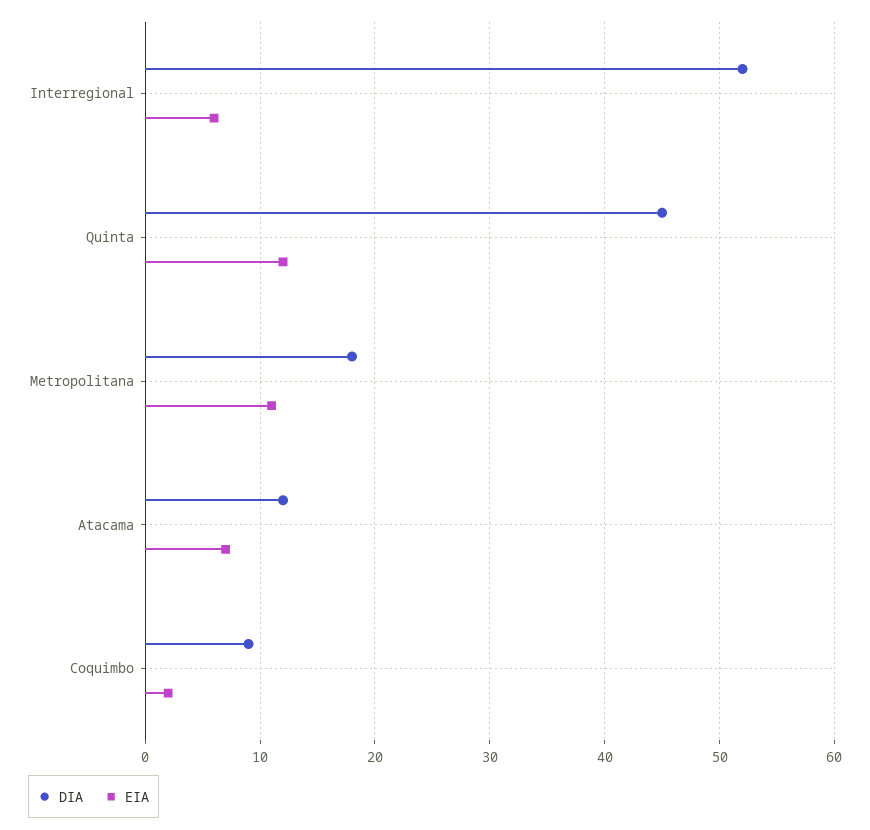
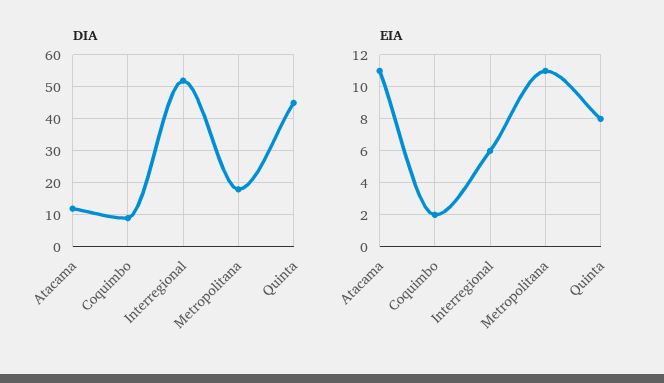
  {
    "DIA": {
      "Interregional": 52,
      "Quinta": 45,
      "Metropolitana": 18,
      "Atacama": 12,
      "Coquimbo": 9
    },
    "EIA": {
      "Interregional": 6,
-     "Quinta": 12,
+     "Quinta": 8,
      "Metropolitana": 11,
-     "Atacama": 7,
+     "Atacama": 11,
      "Coquimbo": 2
    }
  }

